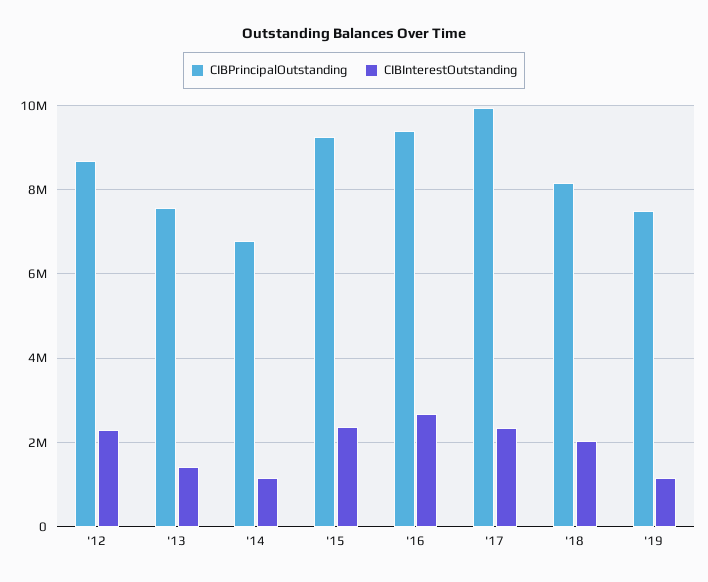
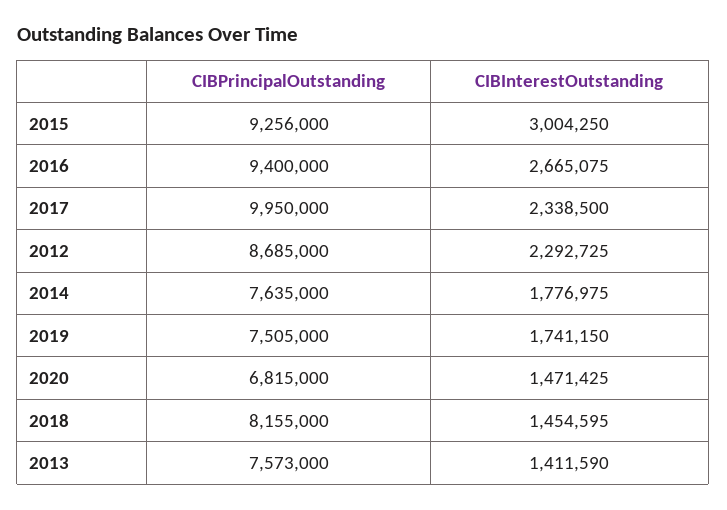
  {
    "CIBPrincipalOutstanding": {
      "'12": 8685000,
      "'13": 7573000,
-     "'14": 6800000,
+     "'14": 7635000,
      "'15": 9256000,
      "'16": 9400000,
      "'17": 9950000,
      "'18": 8155000,
-     "'19": 7505000
+     "'19": 7505000,
+     "2020": 6815000
    },
    "CIBInterestOutstanding": {
      "'12": 2292725,
      "'13": 1411590,
-     "'14": 1200000,
+     "'14": 1776975,
-     "'15": 2400000,
+     "'15": 3004250,
      "'16": 2665075,
      "'17": 2338500,
-     "'18": 2000000,
+     "'18": 1454595,
-     "'19": 1200000
+     "'19": 1741150,
+     "2020": 1471425
    }
  }

